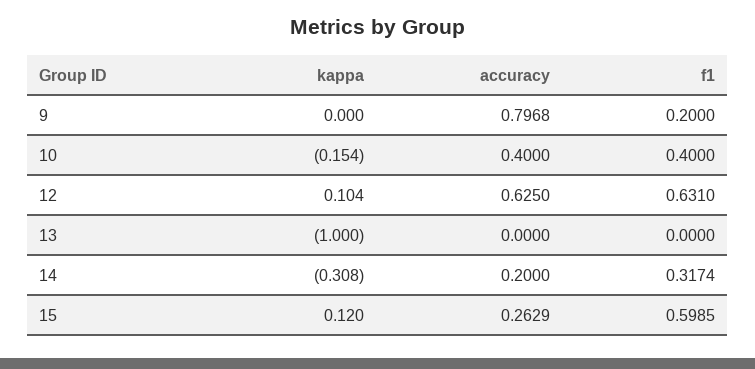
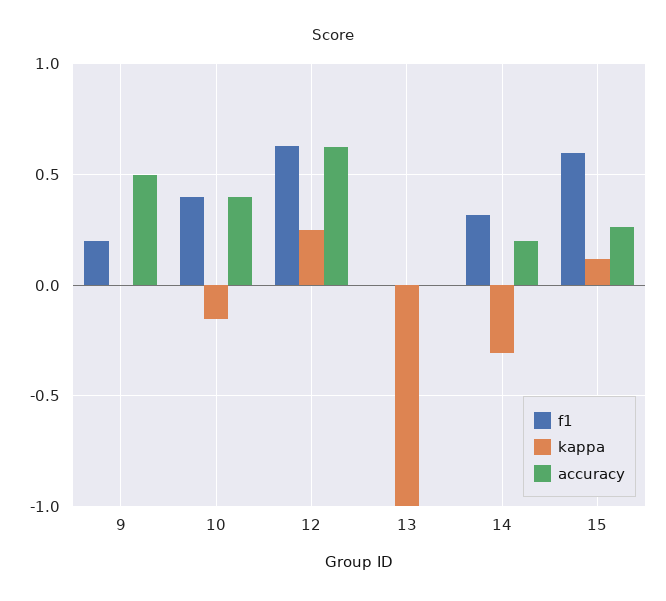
  {
    "kappa": {
      "9": 0,
      "10": -0.154,
-     "12": 0.104,
+     "12": 0.25,
      "13": -1,
      "14": -0.308,
      "15": 0.12
    },
    "accuracy": {
-     "9": 0.7968,
+     "9": 0.5,
      "10": 0.4,
      "12": 0.625,
      "13": 0,
      "14": 0.2,
      "15": 0.2629
    },
    "f1": {
      "9": 0.2,
      "10": 0.4,
      "12": 0.631,
      "13": 0,
      "14": 0.3174,
      "15": 0.5985
    }
  }

